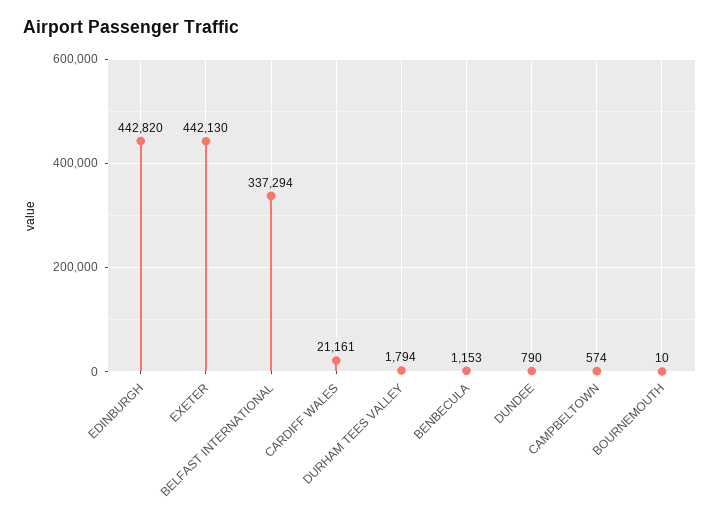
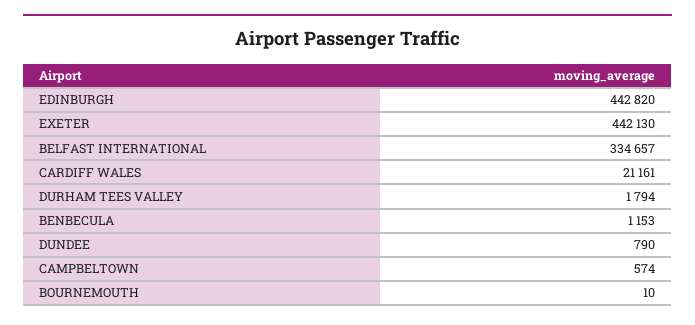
  {
    "EDINBURGH": 442820,
    "EXETER": 442130,
-   "BELFAST INTERNATIONAL": 337294,
+   "BELFAST INTERNATIONAL": 334657,
    "CARDIFF WALES": 21161,
    "DURHAM TEES VALLEY": 1794,
    "BENBECULA": 1153,
    "DUNDEE": 790,
    "CAMPBELTOWN": 574,
    "BOURNEMOUTH": 10
  }

